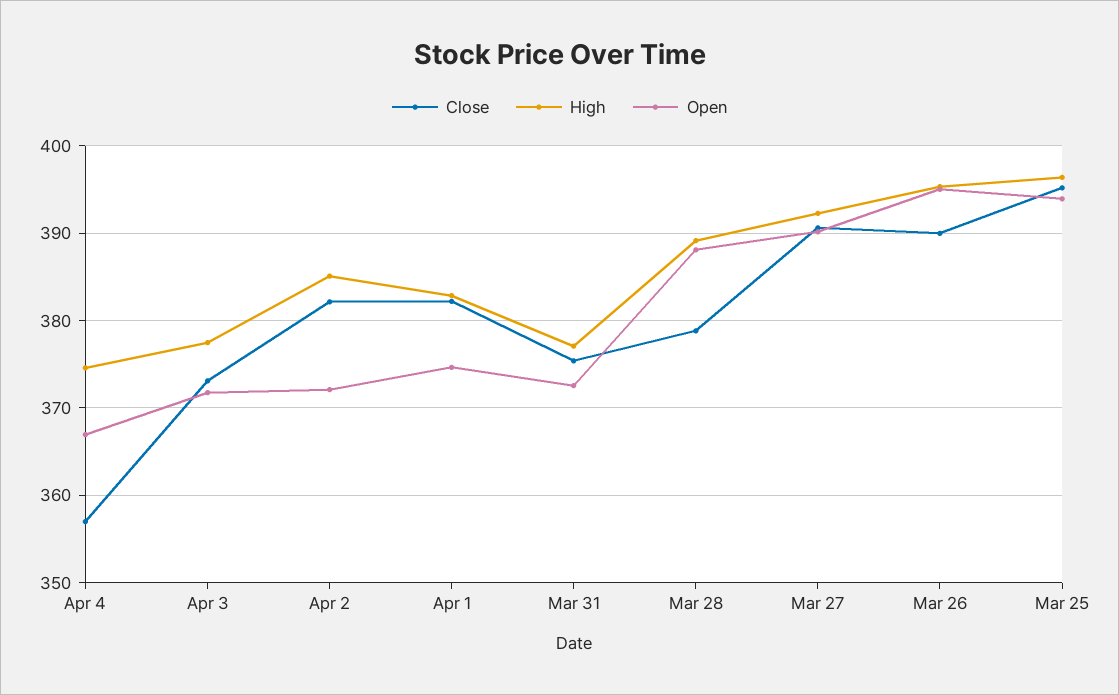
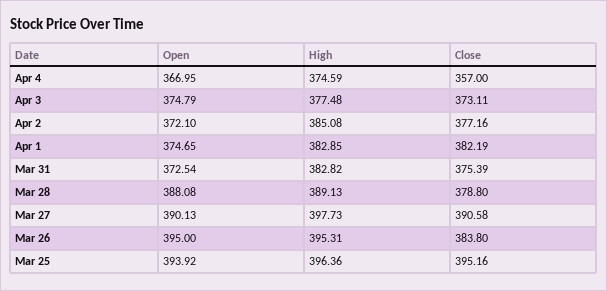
  {
    "Close": {
      "Apr 4": 357,
      "Apr 3": 373.11,
-     "Apr 2": 382,
+     "Apr 2": 377.16,
      "Apr 1": 382.19,
      "Mar 31": 375.39,
      "Mar 28": 378.8,
      "Mar 27": 390.58,
-     "Mar 26": 390,
+     "Mar 26": 383.8,
      "Mar 25": 395.16
    },
    "High": {
      "Apr 4": 374.59,
      "Apr 3": 377.48,
      "Apr 2": 385.08,
      "Apr 1": 382.85,
-     "Mar 31": 377,
+     "Mar 31": 382.82,
      "Mar 28": 389.13,
-     "Mar 27": 392,
+     "Mar 27": 397.73,
      "Mar 26": 395.31,
      "Mar 25": 396.36
    },
    "Open": {
      "Apr 4": 366.95,
-     "Apr 3": 372,
+     "Apr 3": 374.79,
      "Apr 2": 372.1,
      "Apr 1": 374.65,
      "Mar 31": 372.54,
      "Mar 28": 388.08,
      "Mar 27": 390.13,
      "Mar 26": 395,
      "Mar 25": 393.92
    }
  }

